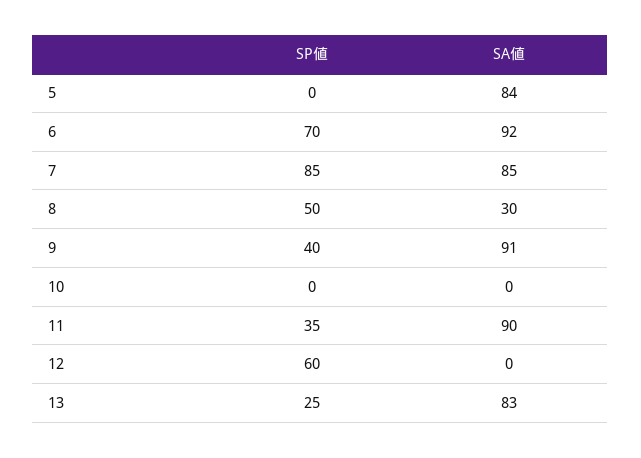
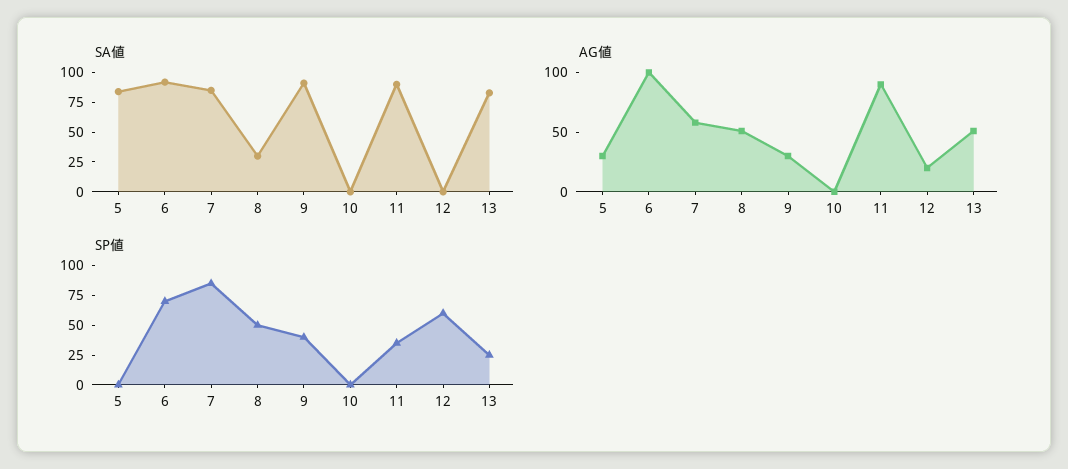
  {
    "SP値": {
      "5": 0,
      "6": 70,
      "7": 85,
      "8": 50,
      "9": 40,
      "10": 0,
      "11": 35,
      "12": 60,
      "13": 25
    },
    "SA値": {
      "5": 84,
      "6": 92,
      "7": 85,
      "8": 30,
      "9": 91,
      "10": 0,
      "11": 90,
      "12": 0,
      "13": 83
-   }
+   },
+   "AG値": {
+     "5": 30,
+     "6": 100,
+     "7": 60,
+     "8": 50,
+     "9": 30,
+     "10": 0,
+     "11": 90,
+     "12": 20,
+     "13": 50
+   }
  }

